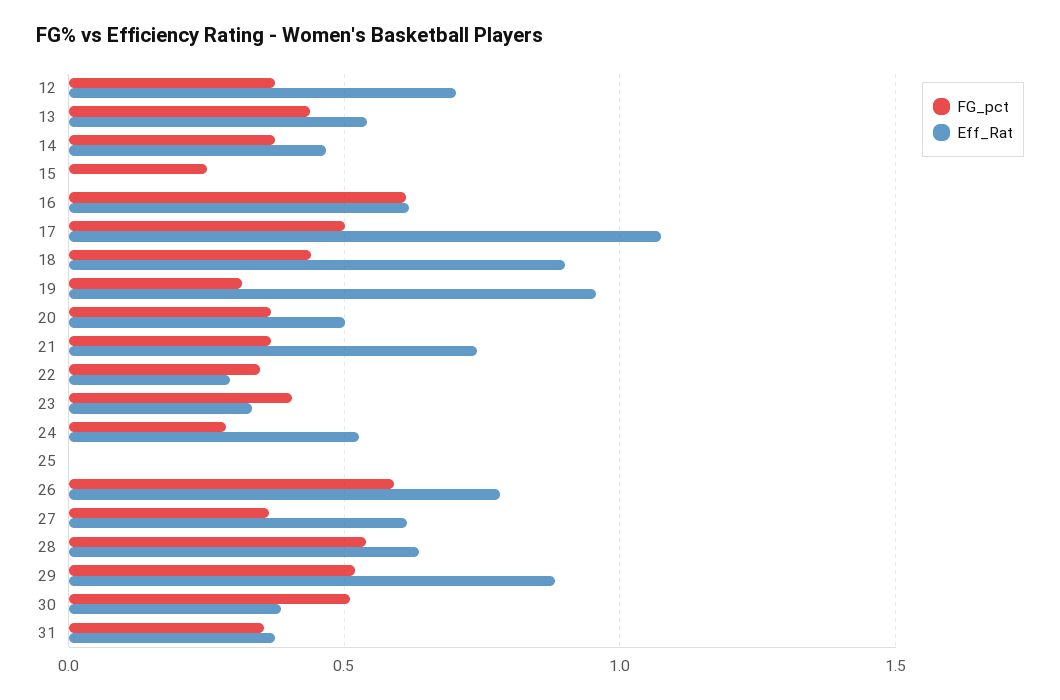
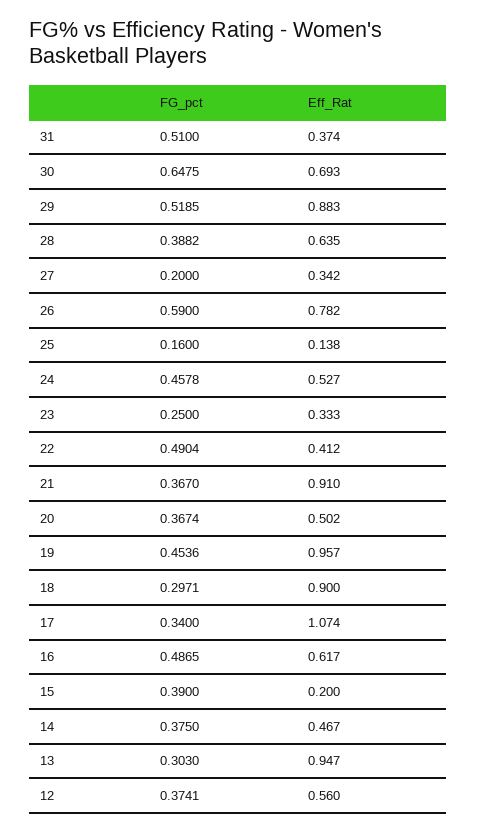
  {
    "FG_pct": {
      "12": 0.3741,
-     "13": 0.45,
+     "13": 0.303,
      "14": 0.375,
-     "15": 0.25,
+     "15": 0.39,
-     "16": 0.6,
+     "16": 0.4865,
-     "17": 0.5,
+     "17": 0.34,
-     "18": 0.45,
+     "18": 0.2971,
-     "19": 0.3,
+     "19": 0.4536,
      "20": 0.3674,
      "21": 0.367,
-     "22": 0.35,
+     "22": 0.4904,
-     "23": 0.4,
+     "23": 0.25,
-     "24": 0.3,
+     "24": 0.4578,
-     "25": 0,
+     "25": 0.16,
      "26": 0.59,
-     "27": 0.35,
+     "27": 0.2,
-     "28": 0.55,
+     "28": 0.3882,
      "29": 0.5185,
-     "30": 0.5,
+     "30": 0.6475,
-     "31": 0.35
+     "31": 0.51
    },
    "Eff_Rat": {
-     "12": 0.7,
+     "12": 0.56,
-     "13": 0.55,
+     "13": 0.947,
      "14": 0.467,
-     "15": 0,
+     "15": 0.2,
      "16": 0.617,
      "17": 1.074,
      "18": 0.9,
      "19": 0.957,
      "20": 0.502,
-     "21": 0.75,
+     "21": 0.91,
-     "22": 0.3,
+     "22": 0.412,
      "23": 0.333,
      "24": 0.527,
-     "25": 0,
+     "25": 0.138,
      "26": 0.782,
-     "27": 0.6,
+     "27": 0.342,
      "28": 0.635,
      "29": 0.883,
-     "30": 0.4,
+     "30": 0.693,
      "31": 0.374
    }
  }

